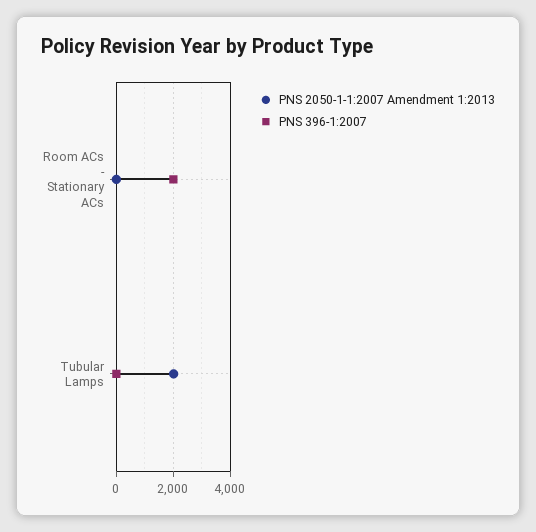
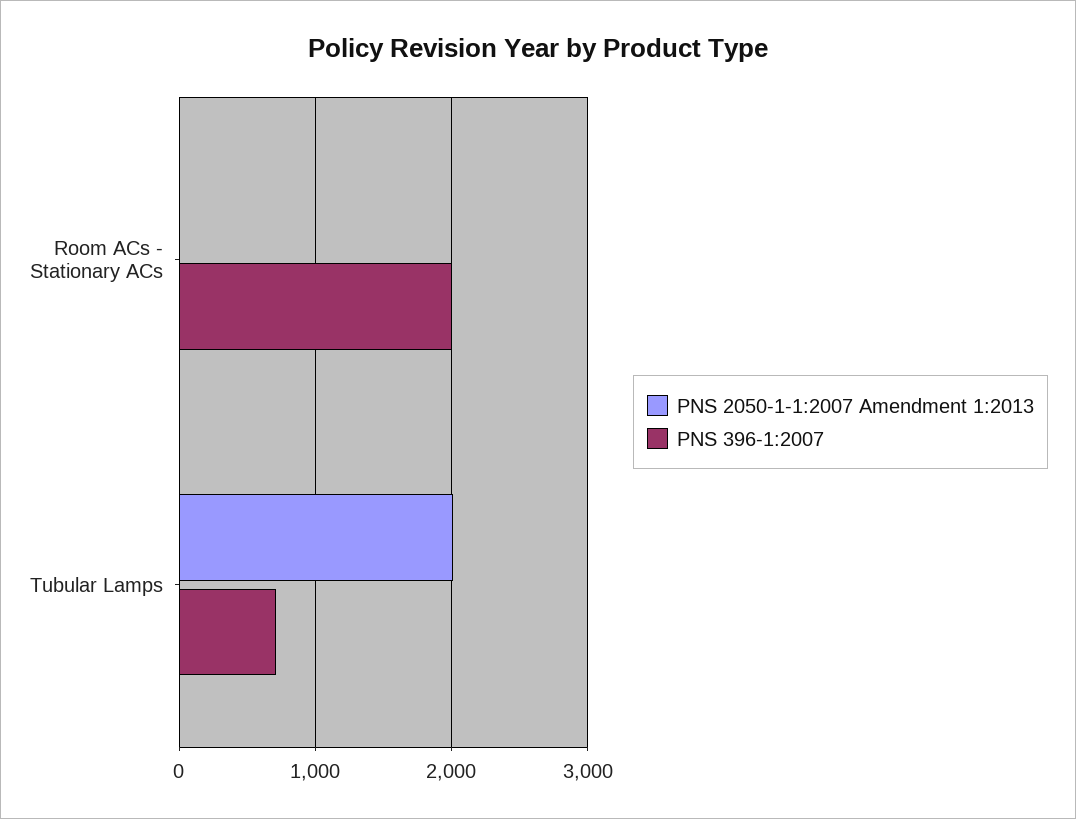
  {
    "PNS 2050-1-1:2007 Amendment 1:2013": {
      "Room ACs - Stationary ACs": 0,
      "Tubular Lamps": 2000
    },
    "PNS 396-1:2007": {
      "Room ACs - Stationary ACs": 2000,
-     "Tubular Lamps": 0
+     "Tubular Lamps": 700
    }
  }

